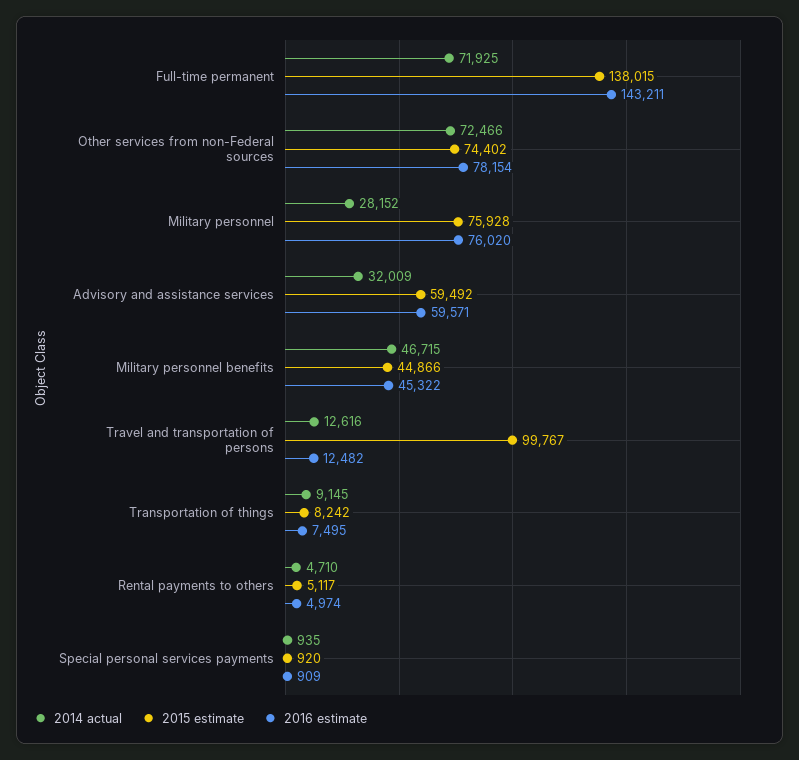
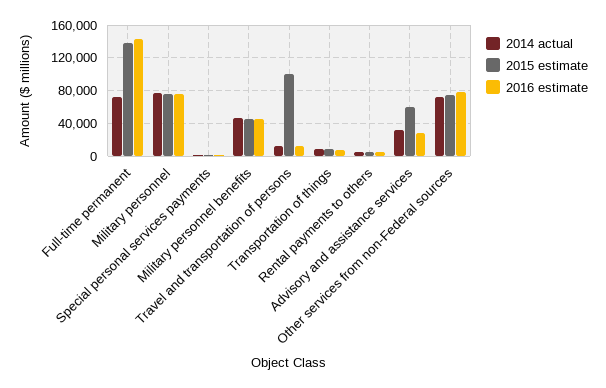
  {
    "2014 actual": {
      "Full-time permanent": 71925,
      "Other services from non-Federal sources": 72466,
-     "Military personnel": 28152,
+     "Military personnel": 80000,
      "Advisory and assistance services": 32009,
      "Military personnel benefits": 46715,
      "Travel and transportation of persons": 12616,
      "Transportation of things": 9145,
      "Rental payments to others": 4710,
      "Special personal services payments": 935
    },
    "2015 estimate": {
      "Full-time permanent": 138015,
      "Other services from non-Federal sources": 74402,
      "Military personnel": 75928,
      "Advisory and assistance services": 59492,
      "Military personnel benefits": 44866,
      "Travel and transportation of persons": 99767,
      "Transportation of things": 8242,
      "Rental payments to others": 5117,
      "Special personal services payments": 920
    },
    "2016 estimate": {
      "Full-time permanent": 143211,
      "Other services from non-Federal sources": 78154,
      "Military personnel": 76020,
-     "Advisory and assistance services": 59571,
+     "Advisory and assistance services": 30000,
      "Military personnel benefits": 45322,
      "Travel and transportation of persons": 12482,
      "Transportation of things": 7495,
      "Rental payments to others": 4974,
      "Special personal services payments": 909
    }
  }

